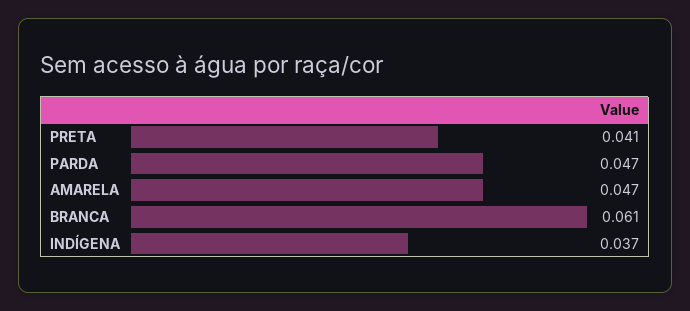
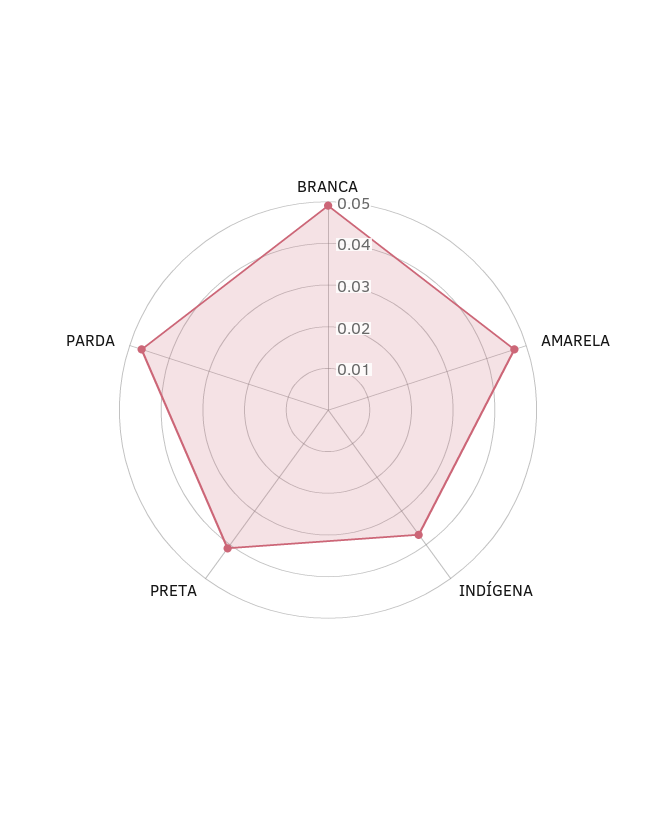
  {
    "PRETA": 0.041,
    "PARDA": 0.047,
    "AMARELA": 0.047,
-   "BRANCA": 0.061,
+   "BRANCA": 0.05,
    "INDÍGENA": 0.037
  }

